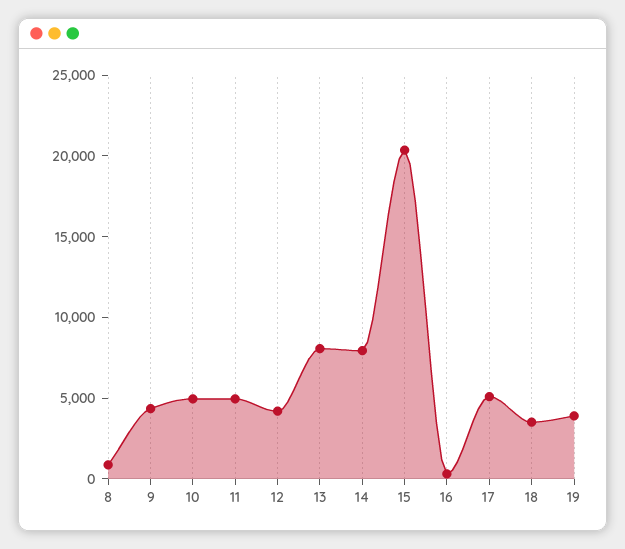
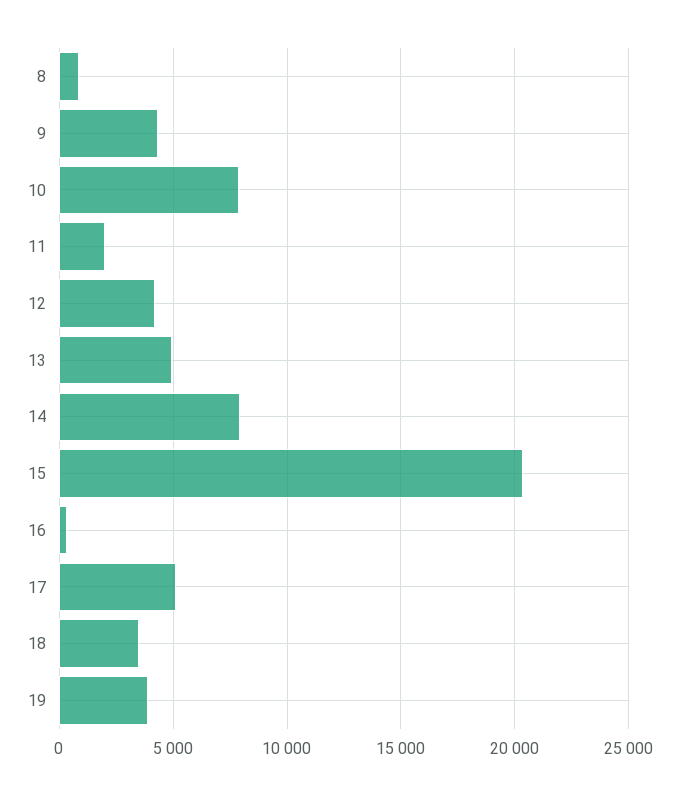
  {
    "8": 1000,
    "9": 4500,
-   "10": 5000,
+   "10": 8000,
-   "11": 5000,
+   "11": 2000,
    "12": 4000,
-   "13": 8000,
+   "13": 5000,
    "14": 8000,
    "15": 20500,
    "16": 500,
    "17": 5000,
    "18": 3500,
    "19": 4000
  }

